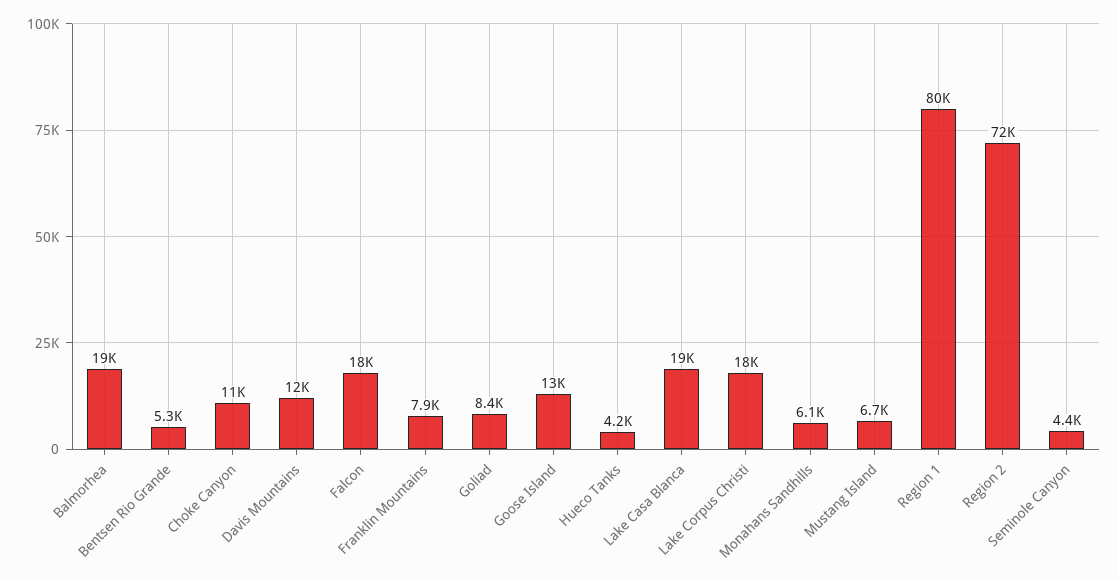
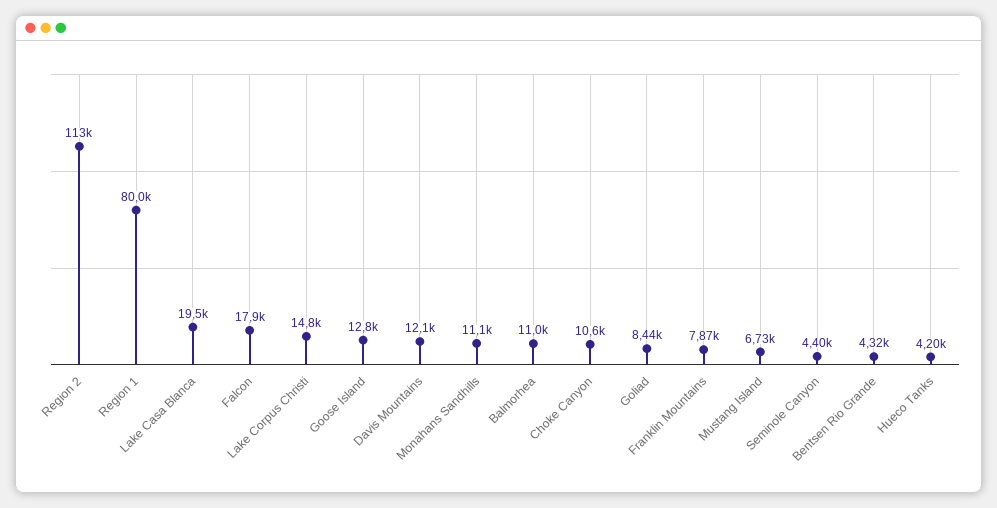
  {
-   "Balmorhea": 19000,
+   "Balmorhea": 11000,
-   "Bentsen Rio Grande": 5300,
+   "Bentsen Rio Grande": 4320,
    "Choke Canyon": 10600,
    "Davis Mountains": 12100,
    "Falcon": 17900,
    "Franklin Mountains": 7870,
    "Goliad": 8440,
    "Goose Island": 12800,
    "Hueco Tanks": 4200,
    "Lake Casa Blanca": 19500,
-   "Lake Corpus Christi": 18000,
+   "Lake Corpus Christi": 14800,
-   "Monahans Sandhills": 6100,
+   "Monahans Sandhills": 11100,
    "Mustang Island": 6730,
    "Region 1": 80000,
-   "Region 2": 72000,
+   "Region 2": 113000,
    "Seminole Canyon": 4400
  }

